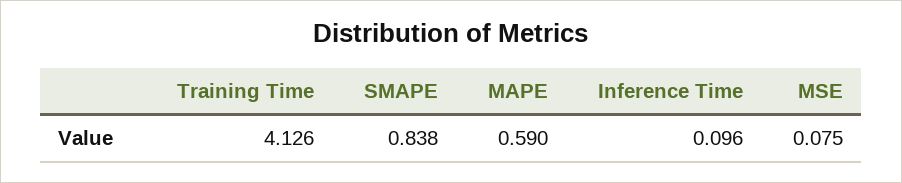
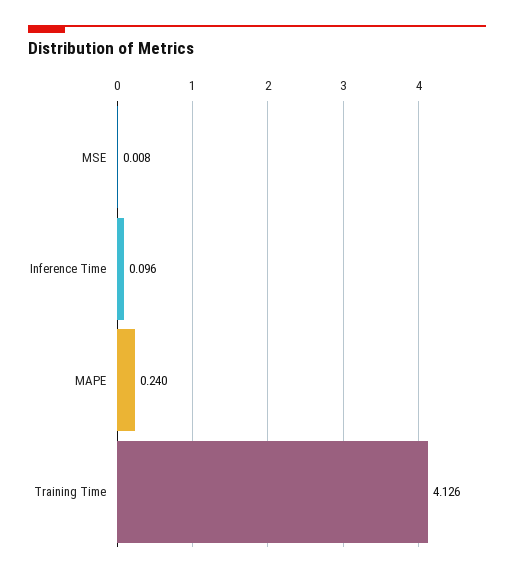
  {
    "Training Time": 4.126,
-   "SMAPE": 0.838,
-   "MAPE": 0.59,
+   "MAPE": 0.24,
    "Inference Time": 0.096,
-   "MSE": 0.075
+   "MSE": 0.008
  }

